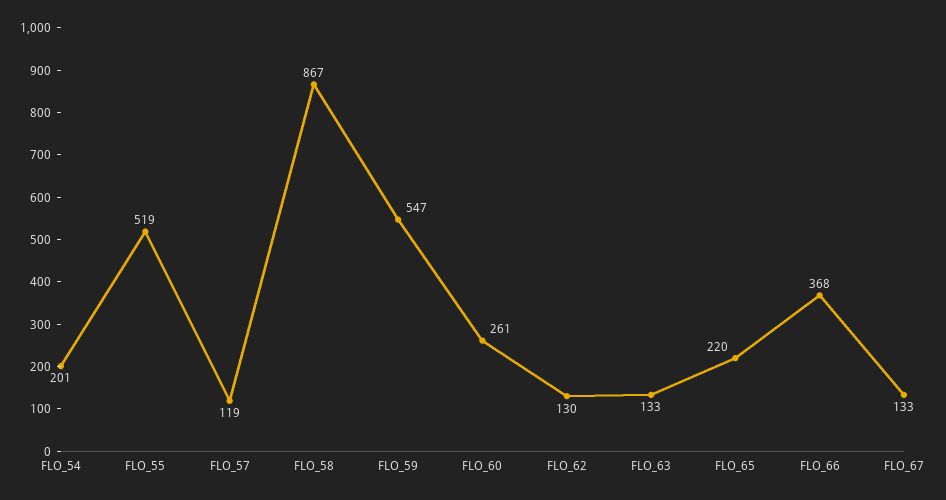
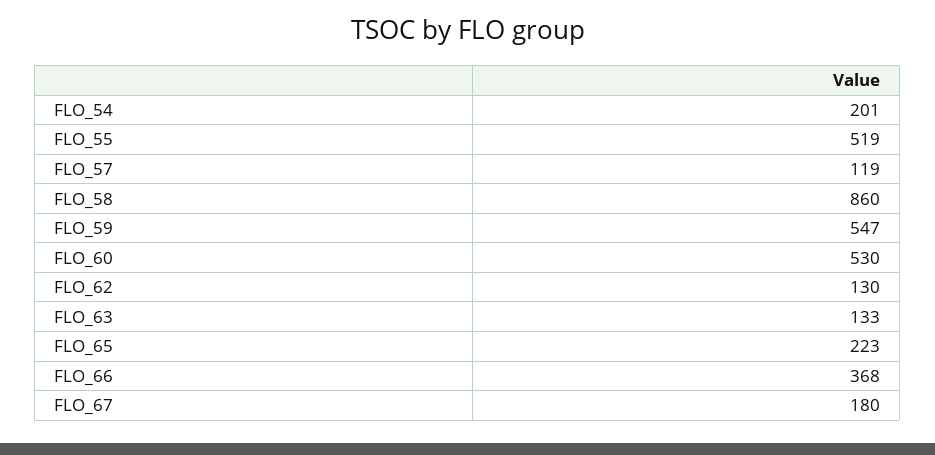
  {
    "FLO_54": 201,
    "FLO_55": 519,
    "FLO_57": 119,
-   "FLO_58": 867,
+   "FLO_58": 860,
    "FLO_59": 547,
-   "FLO_60": 261,
+   "FLO_60": 530,
    "FLO_62": 130,
    "FLO_63": 133,
-   "FLO_65": 220,
+   "FLO_65": 223,
    "FLO_66": 368,
-   "FLO_67": 133
+   "FLO_67": 180
  }

